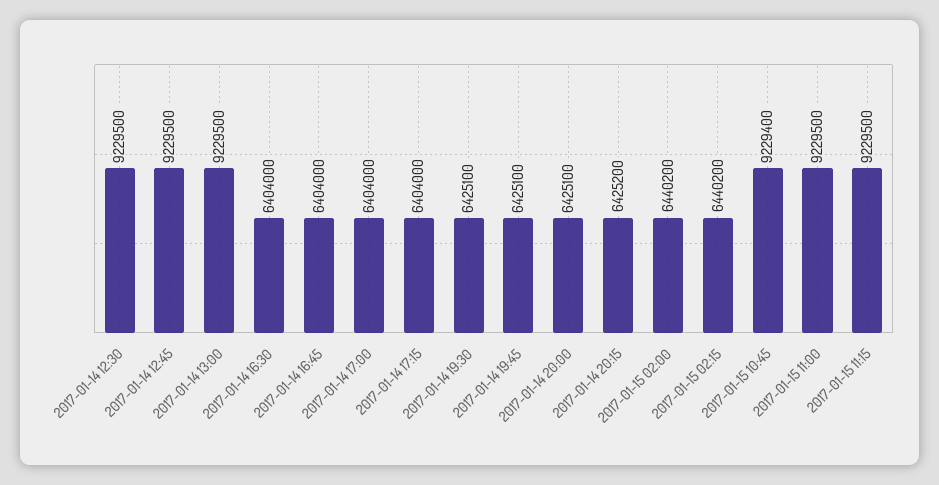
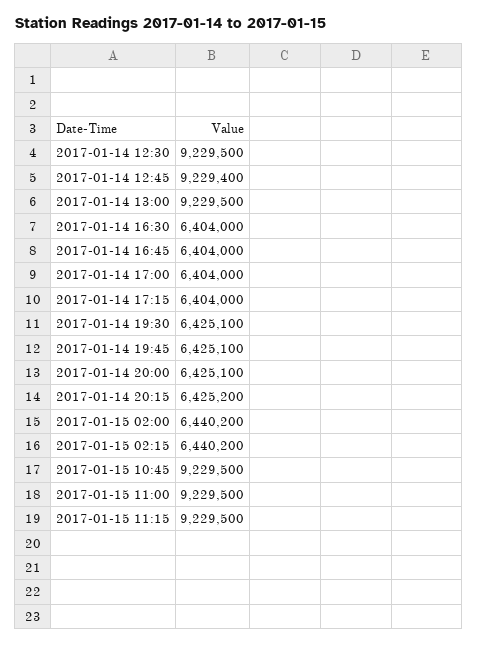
  {
    "2017-01-14 12:30": 9229500,
-   "2017-01-14 12:45": 9229500,
+   "2017-01-14 12:45": 9229400,
    "2017-01-14 13:00": 9229500,
    "2017-01-14 16:30": 6404000,
    "2017-01-14 16:45": 6404000,
    "2017-01-14 17:00": 6404000,
    "2017-01-14 17:15": 6404000,
    "2017-01-14 19:30": 6425100,
    "2017-01-14 19:45": 6425100,
    "2017-01-14 20:00": 6425100,
    "2017-01-14 20:15": 6425200,
    "2017-01-15 02:00": 6440200,
    "2017-01-15 02:15": 6440200,
-   "2017-01-15 10:45": 9229400,
+   "2017-01-15 10:45": 9229500,
    "2017-01-15 11:00": 9229500,
    "2017-01-15 11:15": 9229500
  }

